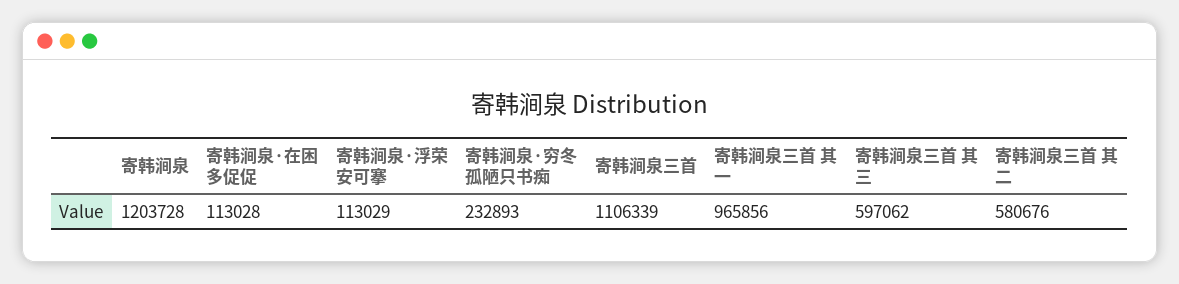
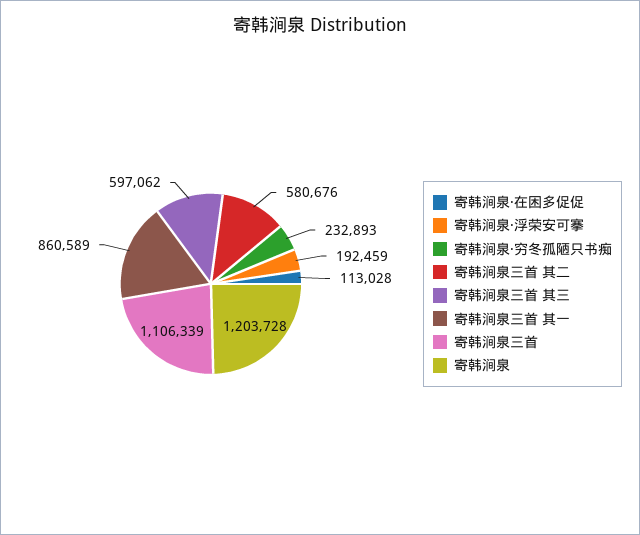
  {
    "寄韩涧泉": 1203728,
    "寄韩涧泉·在困多促促": 113028,
-   "寄韩涧泉·浮荣安可搴": 113029,
+   "寄韩涧泉·浮荣安可搴": 192459,
    "寄韩涧泉·穷冬孤陋只书痴": 232893,
    "寄韩涧泉三首": 1106339,
-   "寄韩涧泉三首 其一": 965856,
+   "寄韩涧泉三首 其一": 860589,
    "寄韩涧泉三首 其三": 597062,
    "寄韩涧泉三首 其二": 580676
  }

